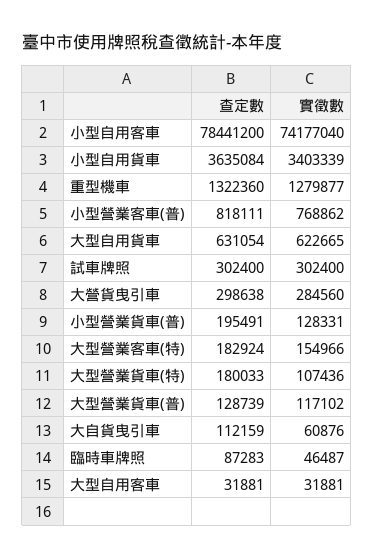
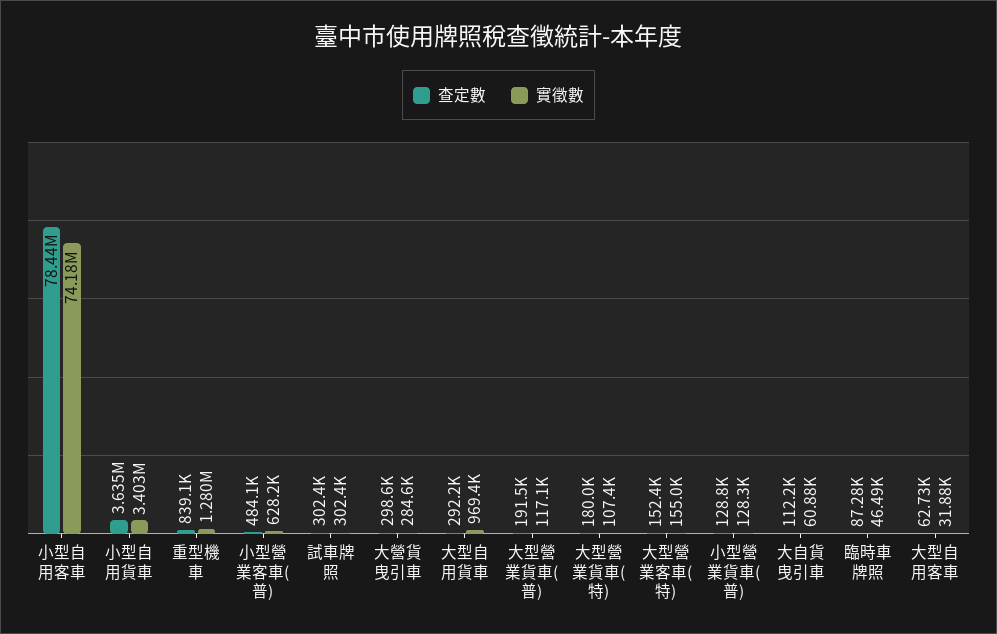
  {
    "查定數": {
      "小型自用客車": 78441200,
      "小型自用貨車": 3635084,
-     "重型機車": 1322360,
+     "重型機車": 839100,
-     "小型營業客車(普)": 818111,
+     "小型營業客車(普)": 484100,
-     "大型自用貨車": 631054,
+     "大型自用貨車": 292200,
      "試車牌照": 302400,
      "大營貨曳引車": 298638,
-     "小型營業貨車(普)": 195491,
+     "小型營業貨車(普)": 128800,
-     "大型營業客車(特)": 182924,
+     "大型營業客車(特)": 152400,
      "大型營業貨車(特)": 180033,
-     "大型營業貨車(普)": 128739,
+     "大型營業貨車(普)": 191500,
      "大自貨曳引車": 112159,
      "臨時車牌照": 87283,
-     "大型自用客車": 31881
+     "大型自用客車": 62730
    },
    "實徵數": {
      "小型自用客車": 74177040,
      "小型自用貨車": 3403339,
      "重型機車": 1279877,
-     "小型營業客車(普)": 768862,
+     "小型營業客車(普)": 628200,
-     "大型自用貨車": 622665,
+     "大型自用貨車": 969400,
      "試車牌照": 302400,
      "大營貨曳引車": 284560,
      "小型營業貨車(普)": 128331,
      "大型營業客車(特)": 154966,
      "大型營業貨車(特)": 107436,
      "大型營業貨車(普)": 117102,
      "大自貨曳引車": 60876,
      "臨時車牌照": 46487,
      "大型自用客車": 31881
    }
  }

